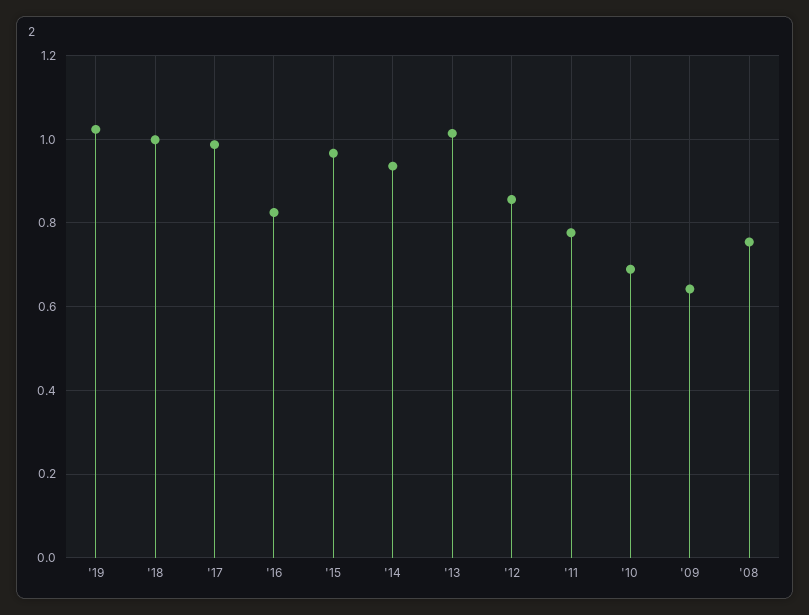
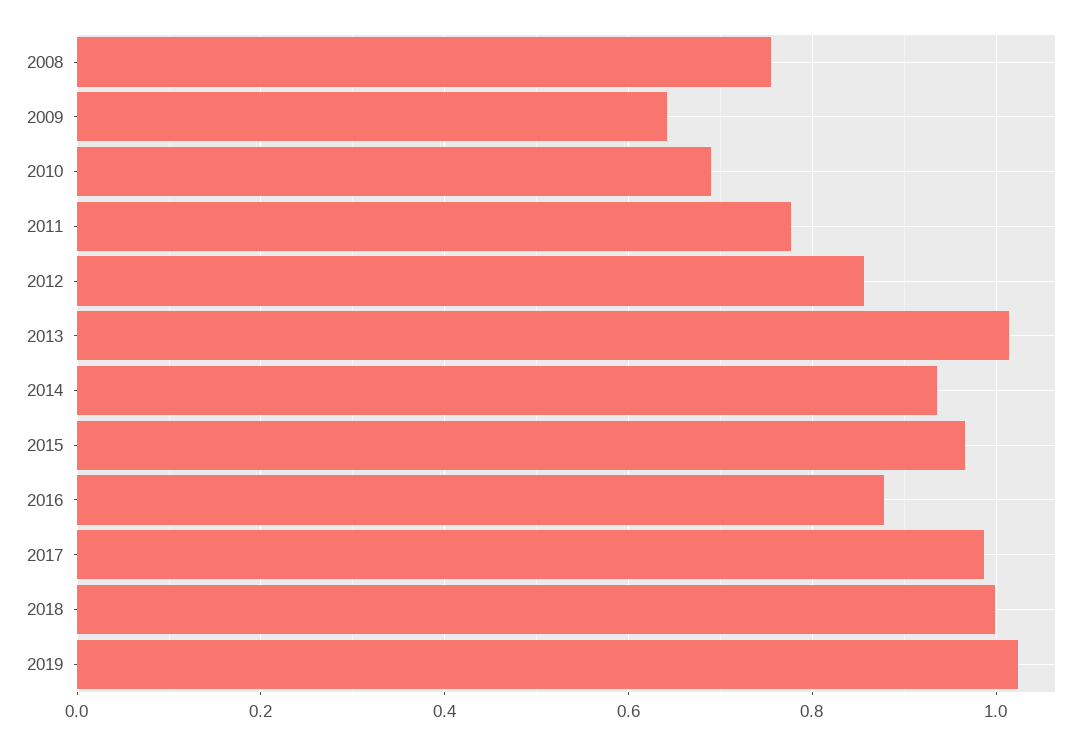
  {
    "'19": 1.02,
    "'18": 1,
    "'17": 0.98,
-   "'16": 0.82,
+   "'16": 0.88,
    "'15": 0.96,
    "'14": 0.94,
    "'13": 1.02,
    "'12": 0.86,
    "'11": 0.78,
    "'10": 0.68,
    "'09": 0.64,
    "'08": 0.76
  }

